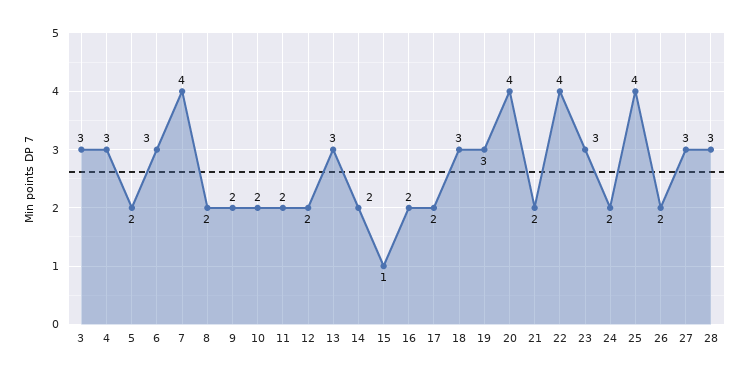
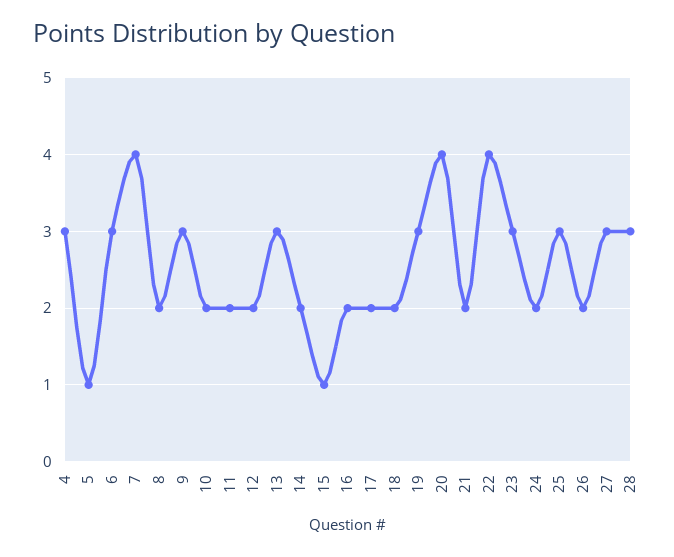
  {
-   "3": 3,
    "4": 3,
-   "5": 2,
+   "5": 1,
    "6": 3,
    "7": 4,
    "8": 2,
-   "9": 2,
+   "9": 3,
    "10": 2,
    "11": 2,
    "12": 2,
    "13": 3,
    "14": 2,
    "15": 1,
    "16": 2,
    "17": 2,
-   "18": 3,
+   "18": 2,
    "19": 3,
    "20": 4,
    "21": 2,
    "22": 4,
    "23": 3,
    "24": 2,
-   "25": 4,
+   "25": 3,
    "26": 2,
    "27": 3,
    "28": 3
  }

